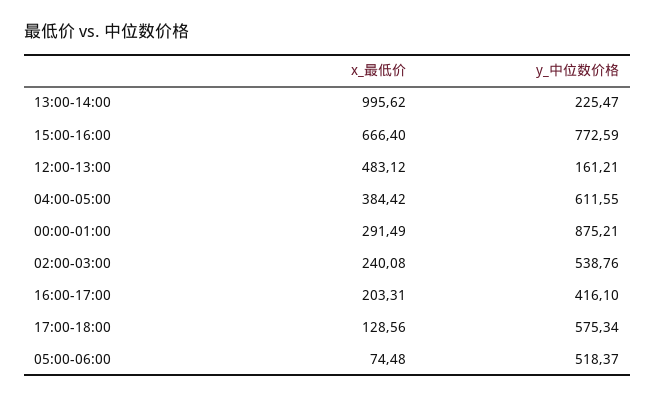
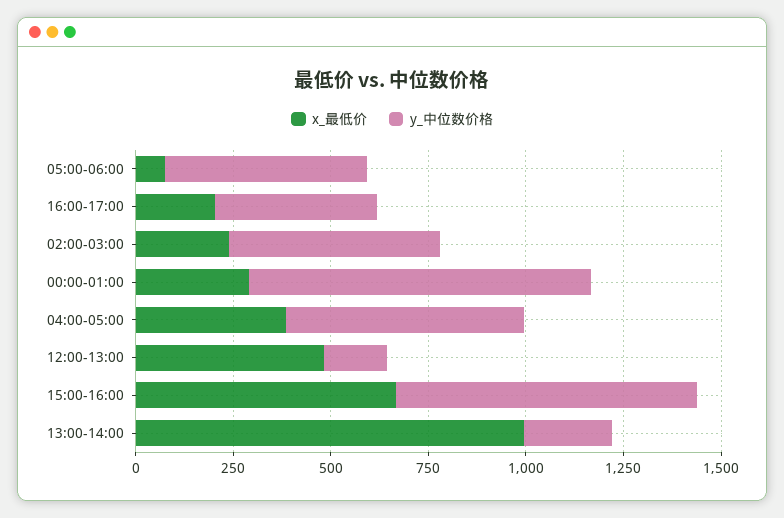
  {
    "x_最低价": {
      "13:00-14:00": 995.62,
      "15:00-16:00": 666.4,
      "12:00-13:00": 483.12,
      "04:00-05:00": 384.42,
      "00:00-01:00": 291.49,
      "02:00-03:00": 240.08,
      "16:00-17:00": 203.31,
-     "17:00-18:00": 128.56,
      "05:00-06:00": 74.48
    },
    "y_中位数价格": {
      "13:00-14:00": 225.47,
      "15:00-16:00": 772.59,
      "12:00-13:00": 161.21,
      "04:00-05:00": 611.55,
      "00:00-01:00": 875.21,
      "02:00-03:00": 538.76,
      "16:00-17:00": 416.1,
-     "17:00-18:00": 575.34,
      "05:00-06:00": 518.37
    }
  }

